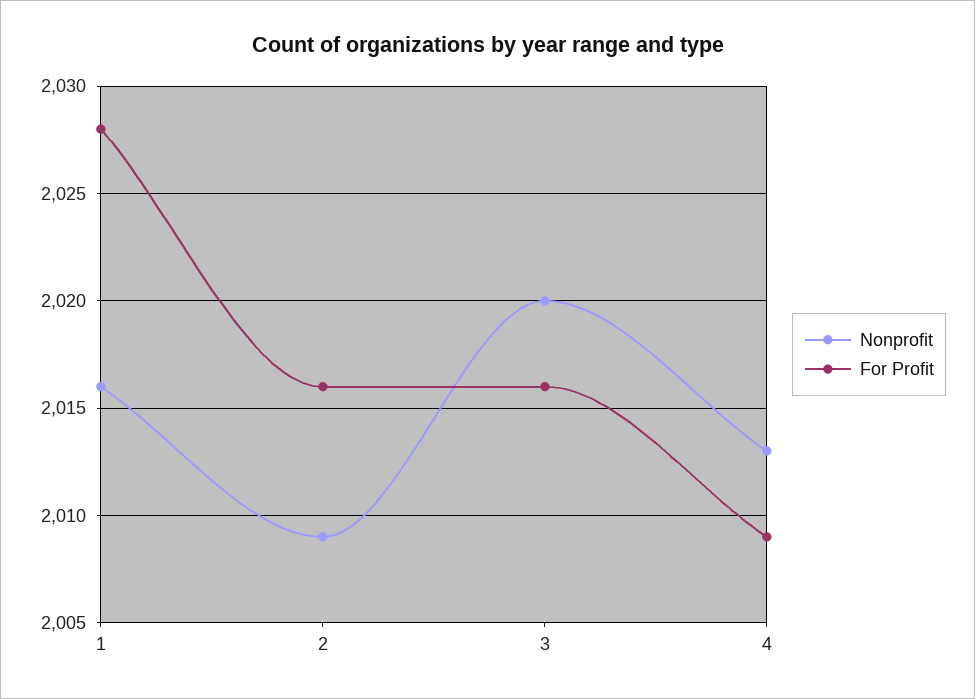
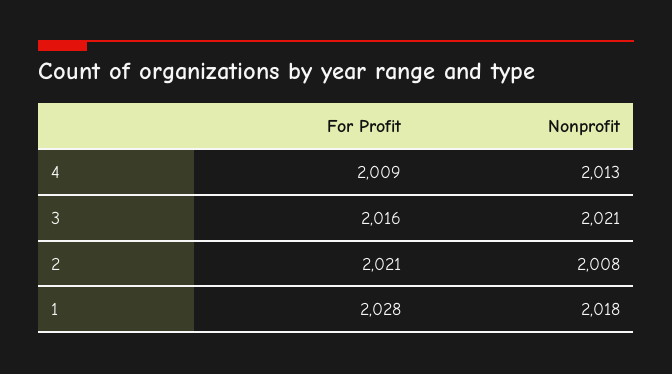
  {
    "Nonprofit": {
-     "1": 2016,
+     "1": 2018,
-     "2": 2009,
+     "2": 2008,
-     "3": 2020,
+     "3": 2021,
      "4": 2013
    },
    "For Profit": {
      "1": 2028,
-     "2": 2016,
+     "2": 2021,
      "3": 2016,
      "4": 2009
    }
  }

